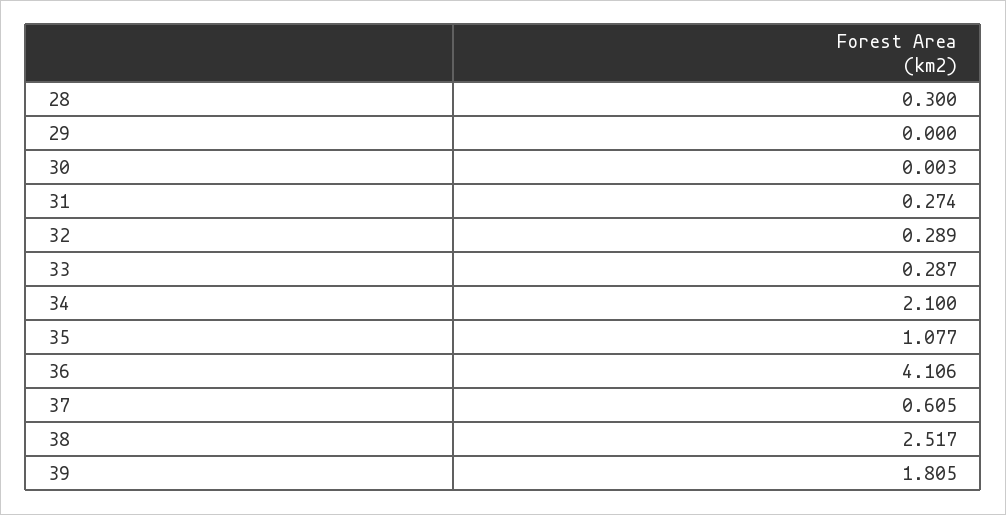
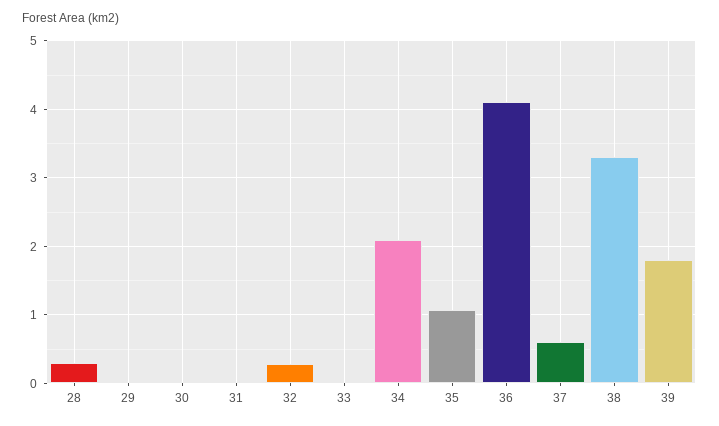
  {
    "28": 0.3,
    "29": 0,
    "30": 0.003,
-   "31": 0.274,
+   "31": 0,
    "32": 0.289,
-   "33": 0.287,
+   "33": 0,
    "34": 2.1,
    "35": 1.077,
    "36": 4.106,
    "37": 0.605,
-   "38": 2.517,
+   "38": 3.3,
    "39": 1.805
  }

